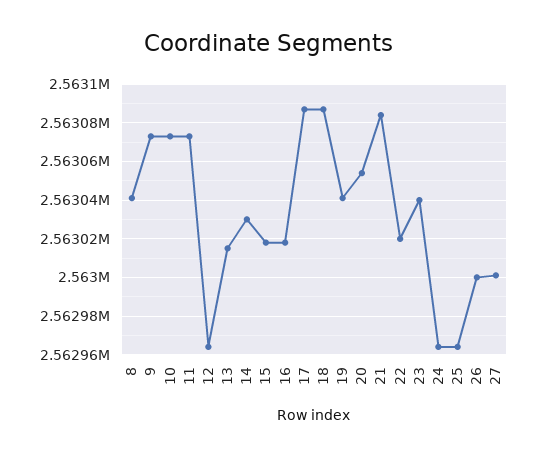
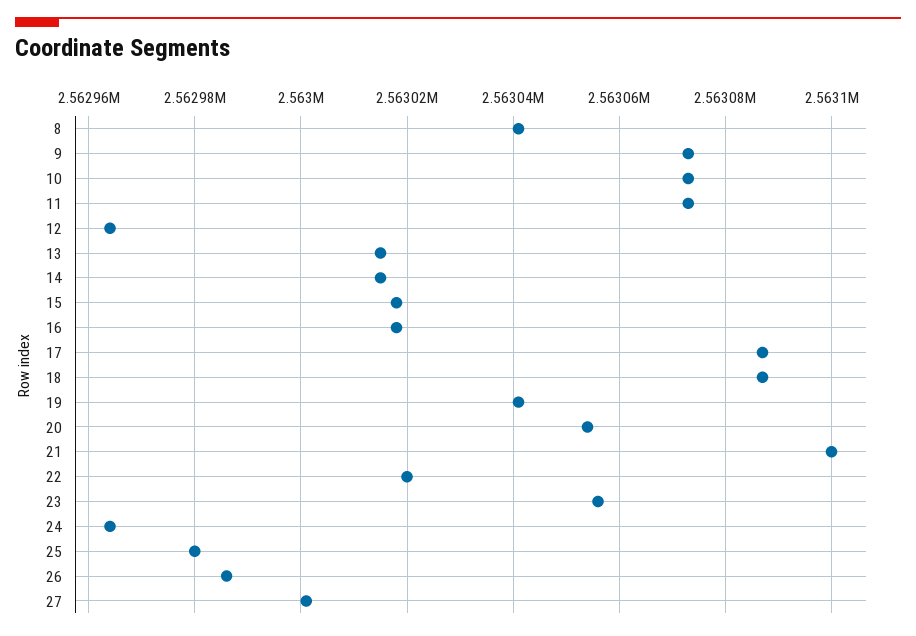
  {
    "8": 2563040,
    "9": 2563075,
    "10": 2563075,
    "11": 2563075,
    "12": 2562965,
    "13": 2563015,
-   "14": 2563030,
+   "14": 2563015,
    "15": 2563020,
    "16": 2563020,
    "17": 2563085,
    "18": 2563085,
    "19": 2563040,
    "20": 2563055,
-   "21": 2563085,
+   "21": 2563100,
    "22": 2563020,
-   "23": 2563040,
+   "23": 2563055,
    "24": 2562965,
-   "25": 2562965,
+   "25": 2562980,
-   "26": 2563000,
+   "26": 2562985,
    "27": 2563000
  }

